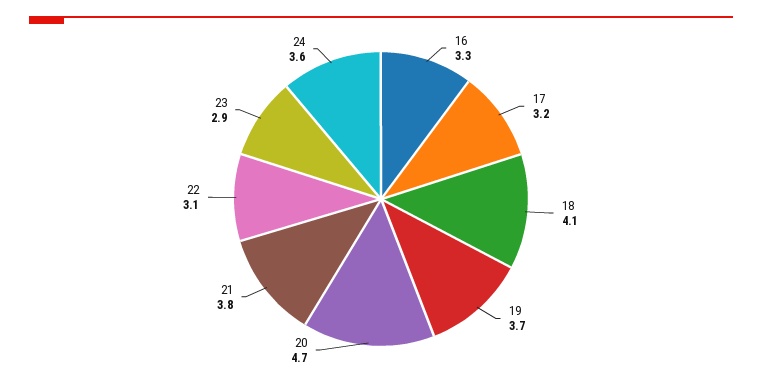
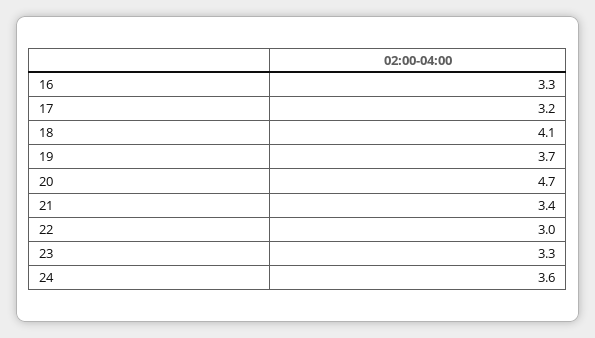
  {
    "16": 3.3,
    "17": 3.2,
    "18": 4.1,
    "19": 3.7,
    "20": 4.7,
-   "21": 3.8,
+   "21": 3.4,
-   "22": 3.1,
+   "22": 3,
-   "23": 2.9,
+   "23": 3.3,
    "24": 3.6
  }

